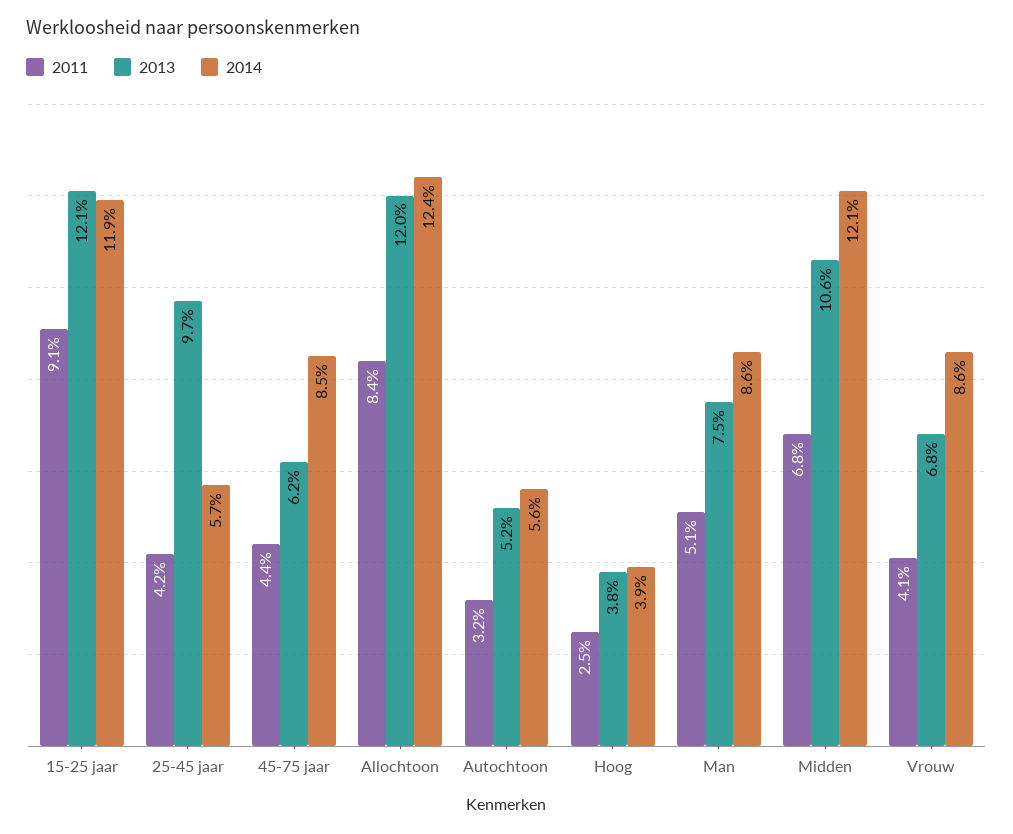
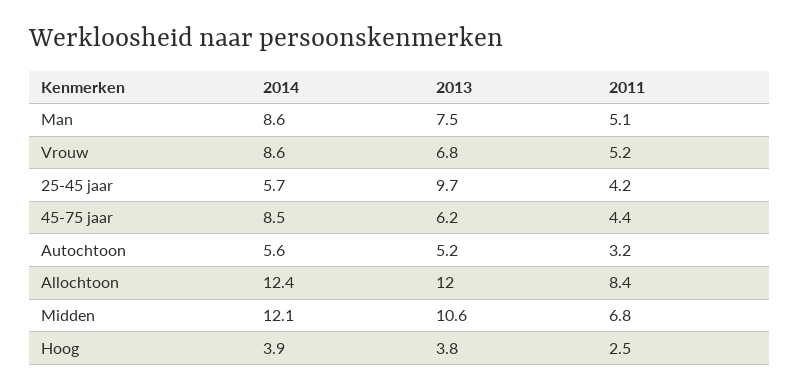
  {
    "2011": {
-     "15-25 jaar": 9.1,
      "25-45 jaar": 4.2,
      "45-75 jaar": 4.4,
      "Allochtoon": 8.4,
      "Autochtoon": 3.2,
      "Hoog": 2.5,
      "Man": 5.1,
      "Midden": 6.8,
-     "Vrouw": 4.1
+     "Vrouw": 5.2
    },
    "2013": {
-     "15-25 jaar": 12.1,
      "25-45 jaar": 9.7,
      "45-75 jaar": 6.2,
      "Allochtoon": 12,
      "Autochtoon": 5.2,
      "Hoog": 3.8,
      "Man": 7.5,
      "Midden": 10.6,
      "Vrouw": 6.8
    },
    "2014": {
-     "15-25 jaar": 11.9,
      "25-45 jaar": 5.7,
      "45-75 jaar": 8.5,
      "Allochtoon": 12.4,
      "Autochtoon": 5.6,
      "Hoog": 3.9,
      "Man": 8.6,
      "Midden": 12.1,
      "Vrouw": 8.6
    }
  }

